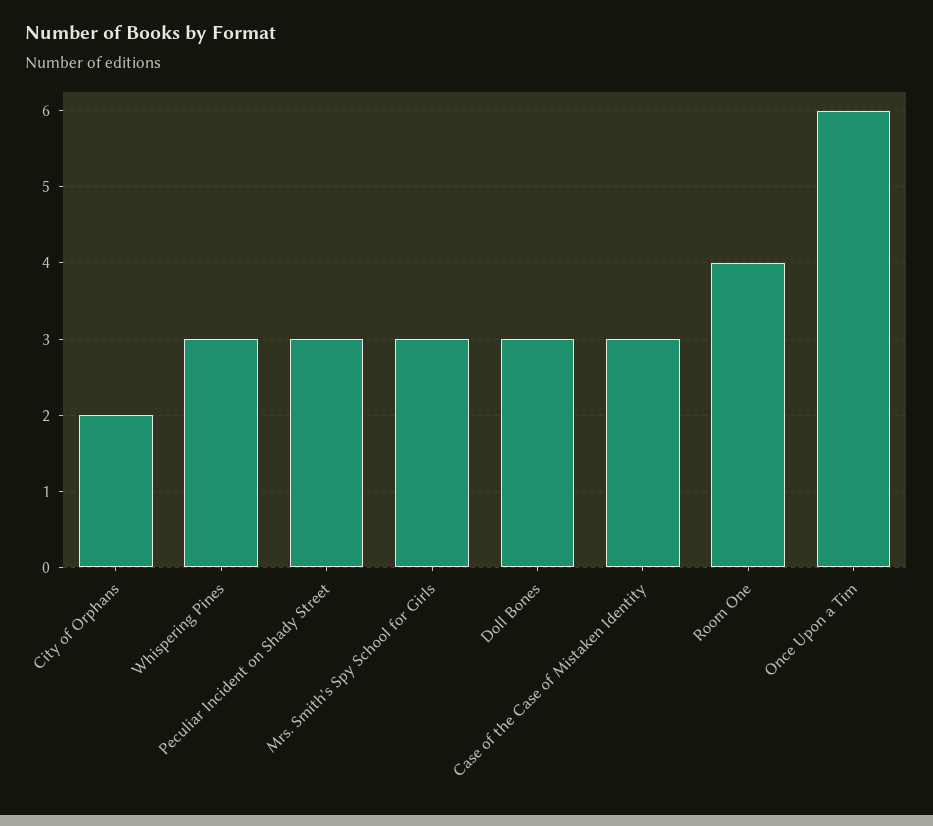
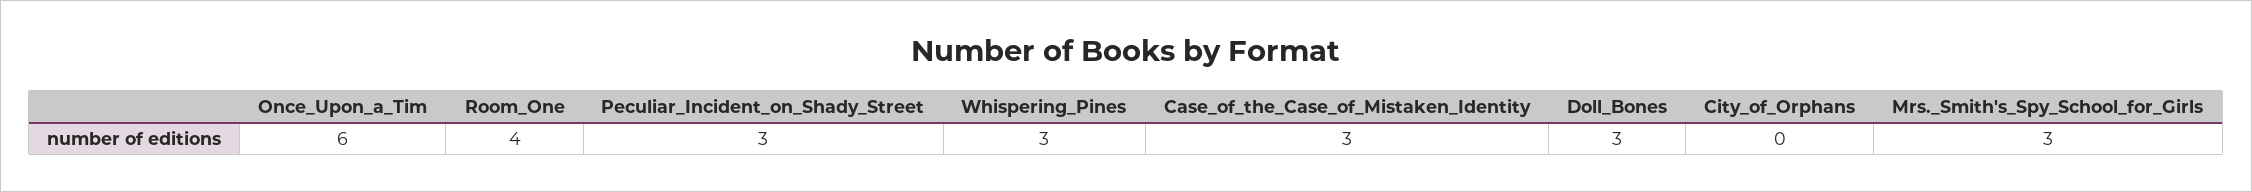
  {
-   "City of Orphans": 2,
+   "City of Orphans": 0,
    "Whispering Pines": 3,
    "Peculiar Incident on Shady Street": 3,
    "Mrs. Smith's Spy School for Girls": 3,
    "Doll Bones": 3,
    "Case of the Case of Mistaken Identity": 3,
    "Room One": 4,
    "Once Upon a Tim": 6
  }

